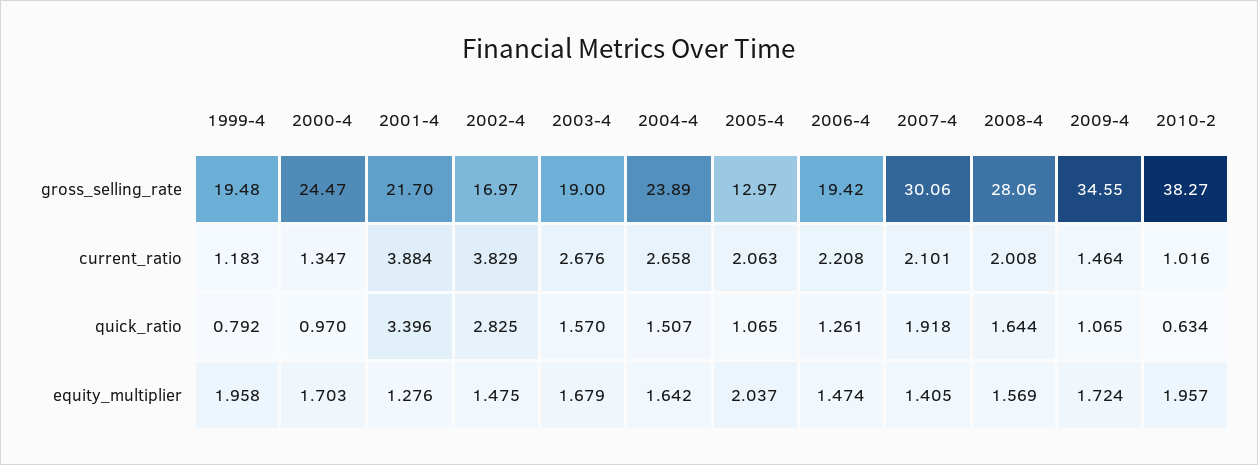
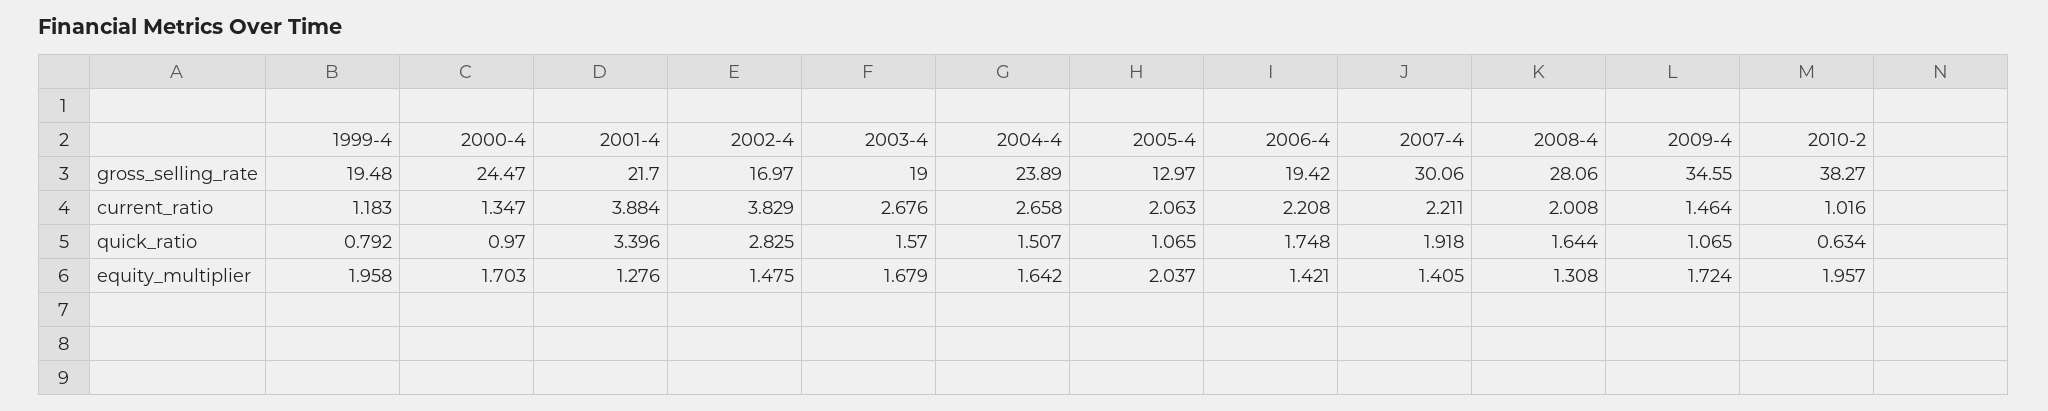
  {
    "1999-4": {
      "gross_selling_rate": 19.48,
      "current_ratio": 1.183,
      "quick_ratio": 0.792,
      "equity_multiplier": 1.958
    },
    "2000-4": {
      "gross_selling_rate": 24.47,
      "current_ratio": 1.347,
      "quick_ratio": 0.97,
      "equity_multiplier": 1.703
    },
    "2001-4": {
      "gross_selling_rate": 21.7,
      "current_ratio": 3.884,
      "quick_ratio": 3.396,
      "equity_multiplier": 1.276
    },
    "2002-4": {
      "gross_selling_rate": 16.97,
      "current_ratio": 3.829,
      "quick_ratio": 2.825,
      "equity_multiplier": 1.475
    },
    "2003-4": {
      "gross_selling_rate": 19,
      "current_ratio": 2.676,
      "quick_ratio": 1.57,
      "equity_multiplier": 1.679
    },
    "2004-4": {
      "gross_selling_rate": 23.89,
      "current_ratio": 2.658,
      "quick_ratio": 1.507,
      "equity_multiplier": 1.642
    },
    "2005-4": {
      "gross_selling_rate": 12.97,
      "current_ratio": 2.063,
      "quick_ratio": 1.065,
      "equity_multiplier": 2.037
    },
    "2006-4": {
      "gross_selling_rate": 19.42,
      "current_ratio": 2.208,
-     "quick_ratio": 1.261,
+     "quick_ratio": 1.748,
-     "equity_multiplier": 1.474
+     "equity_multiplier": 1.421
    },
    "2007-4": {
      "gross_selling_rate": 30.06,
-     "current_ratio": 2.101,
+     "current_ratio": 2.211,
      "quick_ratio": 1.918,
      "equity_multiplier": 1.405
    },
    "2008-4": {
      "gross_selling_rate": 28.06,
      "current_ratio": 2.008,
      "quick_ratio": 1.644,
-     "equity_multiplier": 1.569
+     "equity_multiplier": 1.308
    },
    "2009-4": {
      "gross_selling_rate": 34.55,
      "current_ratio": 1.464,
      "quick_ratio": 1.065,
      "equity_multiplier": 1.724
    },
    "2010-2": {
      "gross_selling_rate": 38.27,
      "current_ratio": 1.016,
      "quick_ratio": 0.634,
      "equity_multiplier": 1.957
    }
  }

